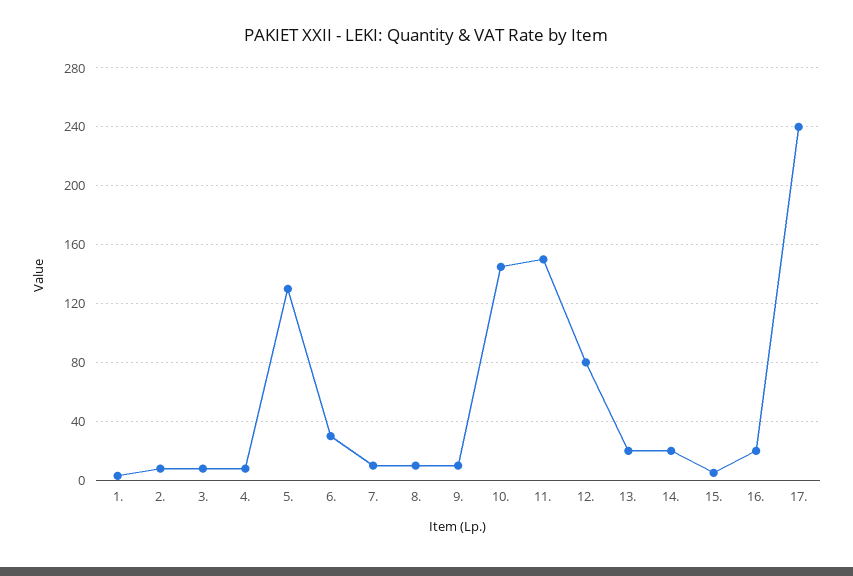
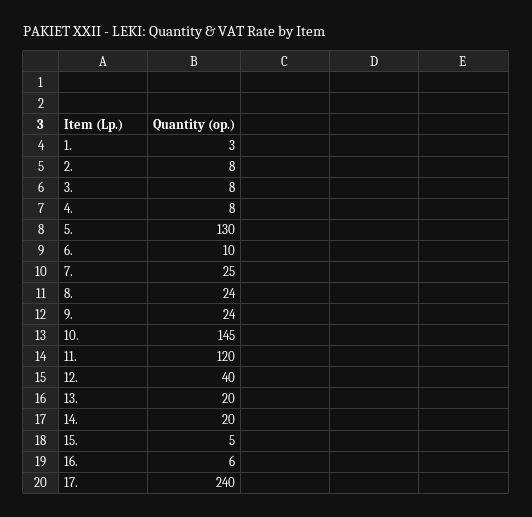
  {
    "1.": 3,
    "2.": 8,
    "3.": 8,
    "4.": 8,
    "5.": 130,
-   "6.": 30,
+   "6.": 10,
-   "7.": 10,
+   "7.": 25,
-   "8.": 10,
+   "8.": 24,
-   "9.": 10,
+   "9.": 24,
    "10.": 145,
-   "11.": 150,
+   "11.": 120,
-   "12.": 80,
+   "12.": 40,
    "13.": 20,
    "14.": 20,
    "15.": 5,
-   "16.": 20,
+   "16.": 6,
    "17.": 240
  }

